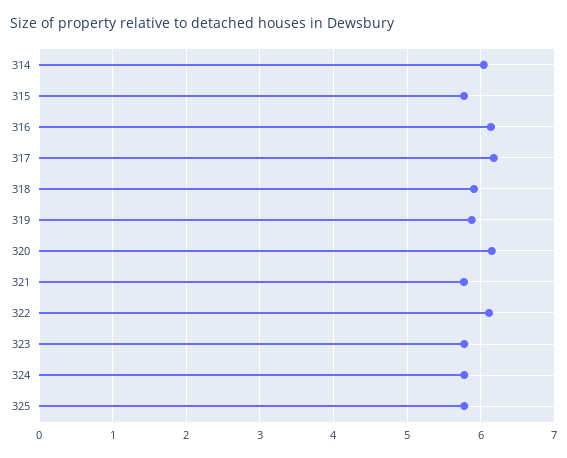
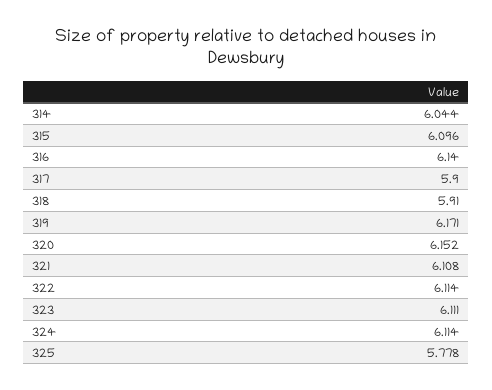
  {
    "314": 6.044,
-   "315": 5.8,
+   "315": 6.096,
    "316": 6.14,
-   "317": 6.2,
+   "317": 5.9,
    "318": 5.91,
-   "319": 5.9,
+   "319": 6.171,
    "320": 6.152,
-   "321": 5.8,
+   "321": 6.108,
    "322": 6.114,
-   "323": 5.8,
+   "323": 6.111,
-   "324": 5.8,
+   "324": 6.114,
    "325": 5.778
  }

